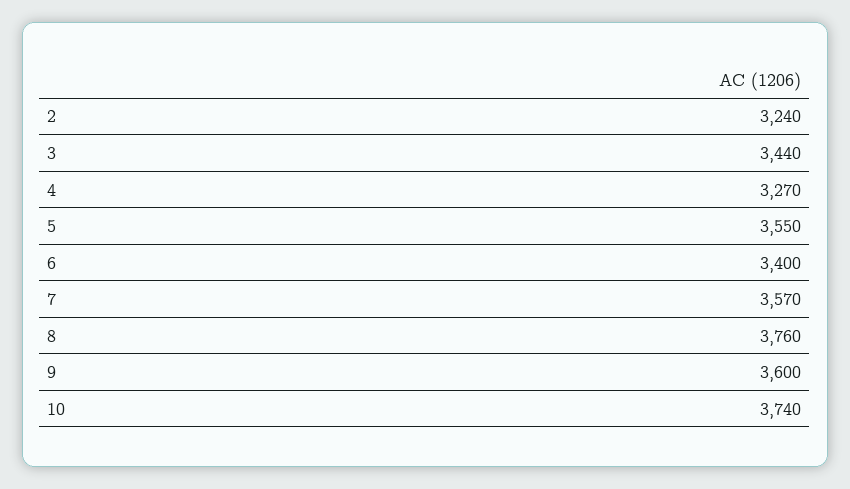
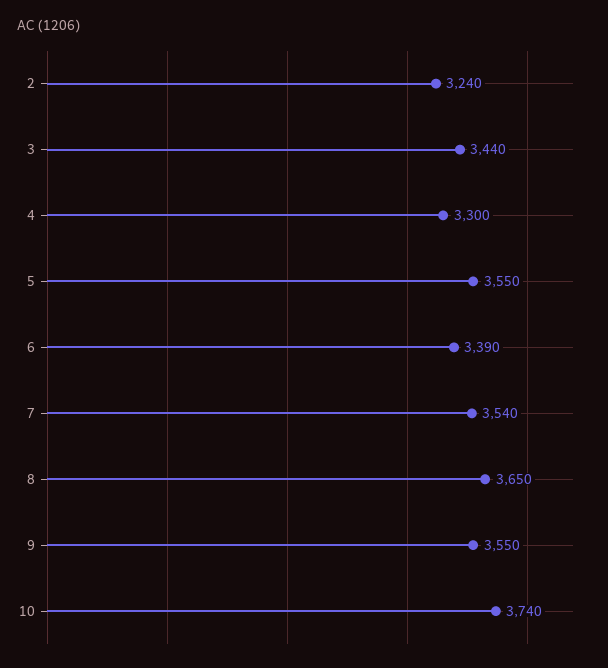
  {
    "2": 3240,
    "3": 3440,
-   "4": 3270,
+   "4": 3300,
    "5": 3550,
-   "6": 3400,
+   "6": 3390,
-   "7": 3570,
+   "7": 3540,
-   "8": 3760,
+   "8": 3650,
-   "9": 3600,
+   "9": 3550,
    "10": 3740
  }

